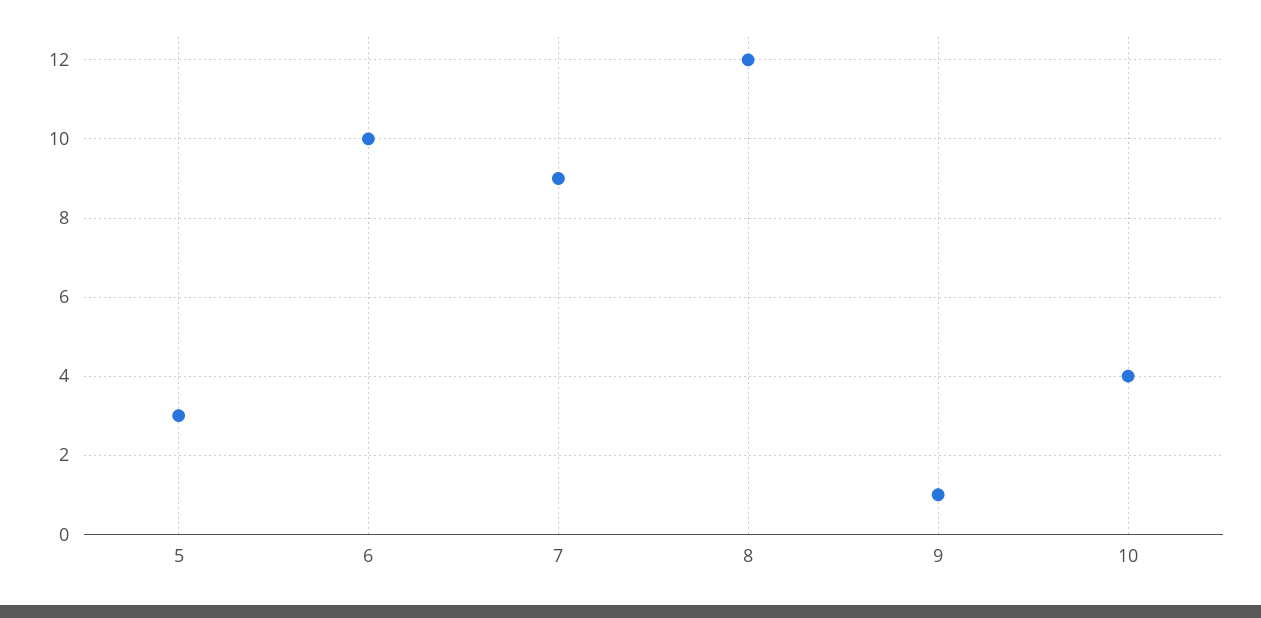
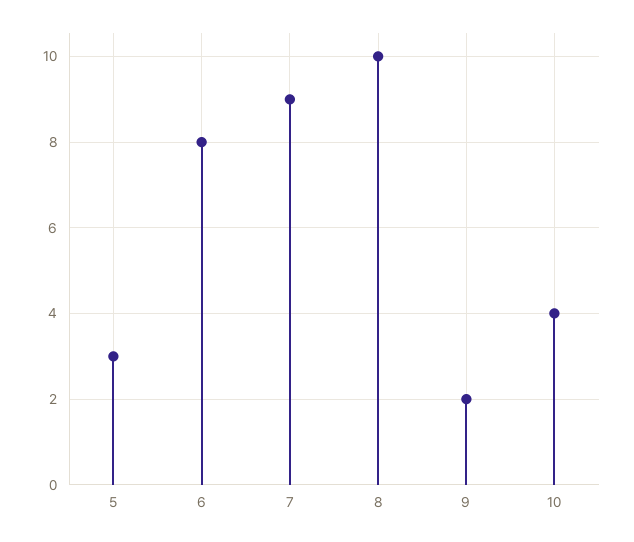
  {
    "5": 3,
-   "6": 10,
+   "6": 8,
    "7": 9,
-   "8": 12,
+   "8": 10,
-   "9": 1,
+   "9": 2,
    "10": 4
  }

